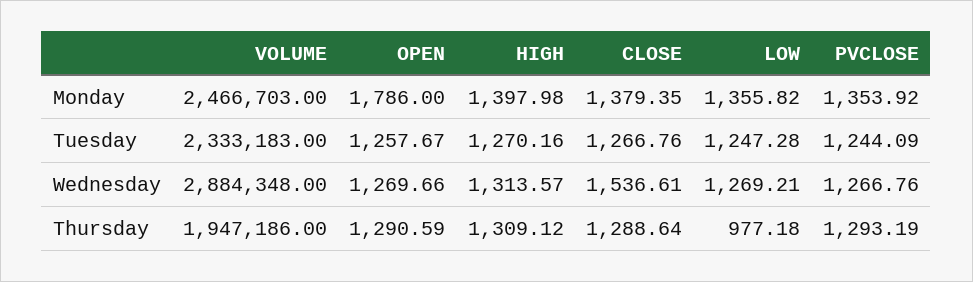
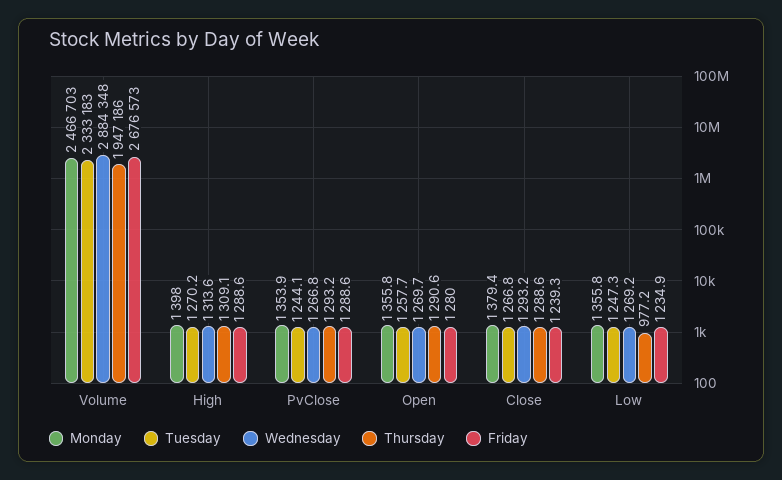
  {
    "Monday": {
      "VOLUME": 2466703,
-     "OPEN": 1786,
+     "OPEN": 1355.8,
      "HIGH": 1397.98,
      "CLOSE": 1379.35,
      "LOW": 1355.82,
      "PVCLOSE": 1353.92
    },
    "Tuesday": {
      "VOLUME": 2333183,
      "OPEN": 1257.67,
      "HIGH": 1270.16,
      "CLOSE": 1266.76,
      "LOW": 1247.28,
      "PVCLOSE": 1244.09
    },
    "Wednesday": {
      "VOLUME": 2884348,
      "OPEN": 1269.66,
      "HIGH": 1313.57,
-     "CLOSE": 1536.61,
+     "CLOSE": 1293.2,
      "LOW": 1269.21,
      "PVCLOSE": 1266.76
    },
    "Thursday": {
      "VOLUME": 1947186,
      "OPEN": 1290.59,
      "HIGH": 1309.12,
      "CLOSE": 1288.64,
      "LOW": 977.18,
      "PVCLOSE": 1293.19
-   }
+   },
+   "Friday": {
+     "VOLUME": 2676573,
+     "HIGH": 1288.6,
+     "PVCLOSE": 1288.6,
+     "OPEN": 1280,
+     "CLOSE": 1239.3,
+     "LOW": 1234.9
+   }
  }

